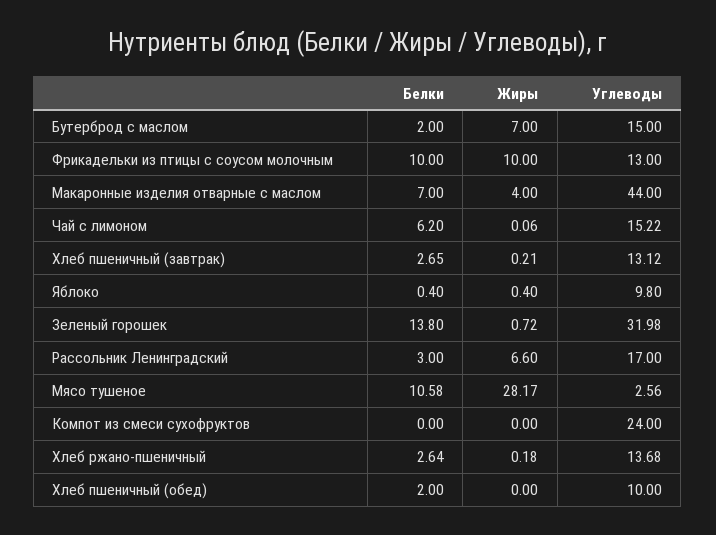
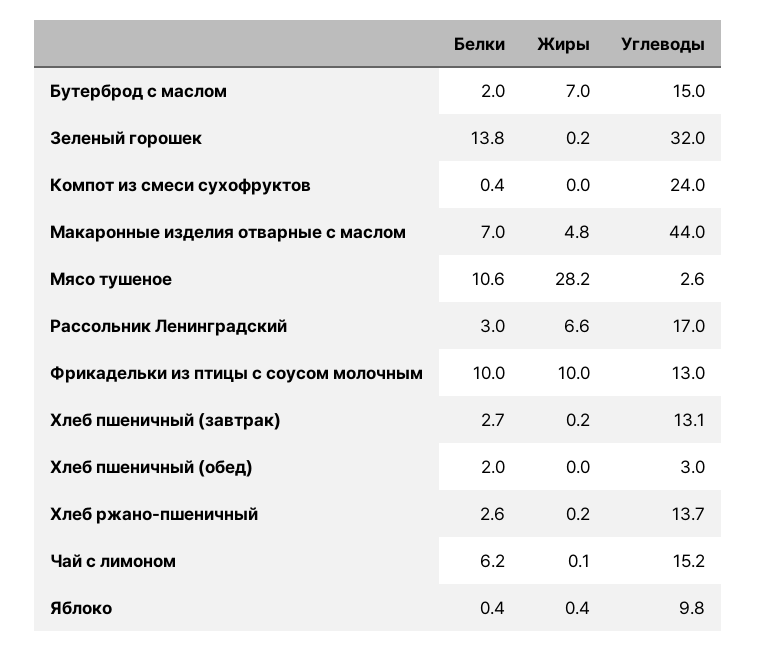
  {
    "Белки": {
      "Бутерброд с маслом": 2,
      "Фрикадельки из птицы с соусом молочным": 10,
      "Макаронные изделия отварные с маслом": 7,
      "Чай с лимоном": 6.2,
      "Хлеб пшеничный (завтрак)": 2.65,
      "Яблоко": 0.4,
      "Зеленый горошек": 13.8,
      "Рассольник Ленинградский": 3,
      "Мясо тушеное": 10.58,
-     "Компот из смеси сухофруктов": 0,
+     "Компот из смеси сухофруктов": 0.4,
      "Хлеб ржано-пшеничный": 2.64,
      "Хлеб пшеничный (обед)": 2
    },
    "Жиры": {
      "Бутерброд с маслом": 7,
      "Фрикадельки из птицы с соусом молочным": 10,
-     "Макаронные изделия отварные с маслом": 4,
+     "Макаронные изделия отварные с маслом": 4.8,
      "Чай с лимоном": 0.06,
      "Хлеб пшеничный (завтрак)": 0.21,
      "Яблоко": 0.4,
-     "Зеленый горошек": 0.72,
+     "Зеленый горошек": 0.2,
      "Рассольник Ленинградский": 6.6,
      "Мясо тушеное": 28.17,
      "Компот из смеси сухофруктов": 0,
      "Хлеб ржано-пшеничный": 0.18,
      "Хлеб пшеничный (обед)": 0
    },
    "Углеводы": {
      "Бутерброд с маслом": 15,
      "Фрикадельки из птицы с соусом молочным": 13,
      "Макаронные изделия отварные с маслом": 44,
      "Чай с лимоном": 15.22,
      "Хлеб пшеничный (завтрак)": 13.12,
      "Яблоко": 9.8,
      "Зеленый горошек": 31.98,
      "Рассольник Ленинградский": 17,
      "Мясо тушеное": 2.56,
      "Компот из смеси сухофруктов": 24,
      "Хлеб ржано-пшеничный": 13.68,
-     "Хлеб пшеничный (обед)": 10
+     "Хлеб пшеничный (обед)": 3
    }
  }

